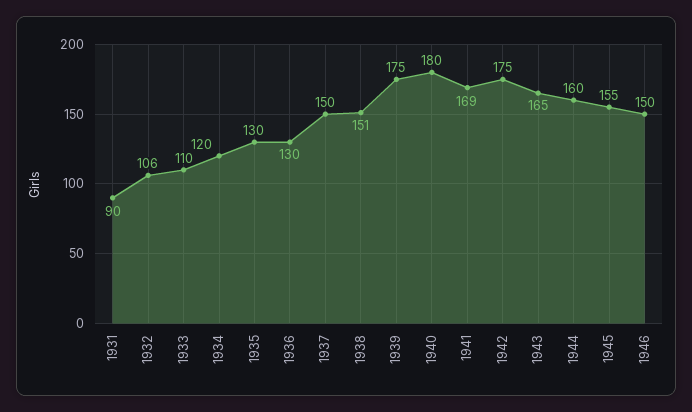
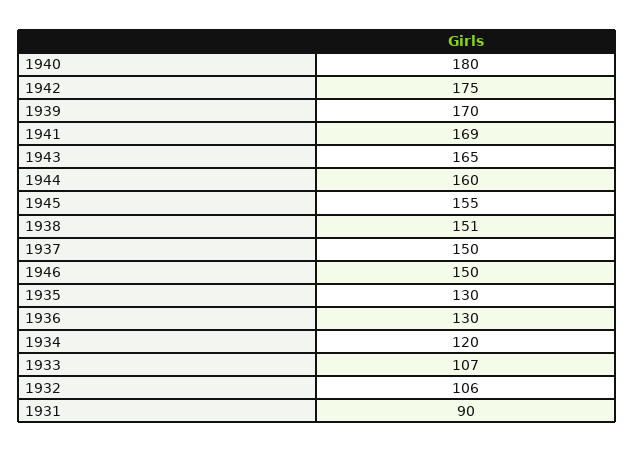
  {
    "1931": 90,
    "1932": 106,
-   "1933": 110,
+   "1933": 107,
    "1934": 120,
    "1935": 130,
    "1936": 130,
    "1937": 150,
    "1938": 151,
-   "1939": 175,
+   "1939": 170,
    "1940": 180,
    "1941": 169,
    "1942": 175,
    "1943": 165,
    "1944": 160,
    "1945": 155,
    "1946": 150
  }

